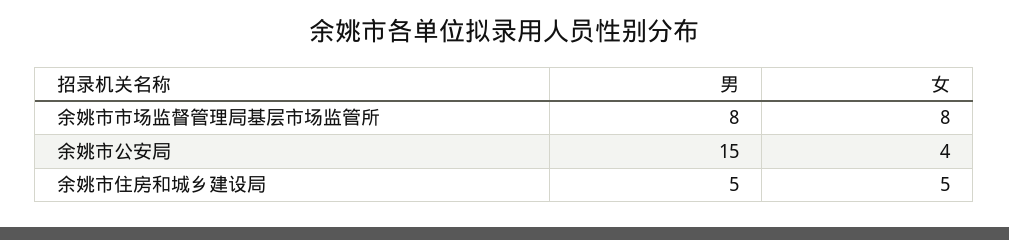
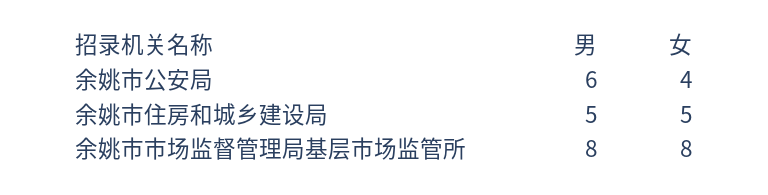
  {
    "男": {
      "余姚市市场监督管理局基层市场监管所": 8,
-     "余姚市公安局": 15,
+     "余姚市公安局": 6,
      "余姚市住房和城乡建设局": 5
    },
    "女": {
      "余姚市市场监督管理局基层市场监管所": 8,
      "余姚市公安局": 4,
      "余姚市住房和城乡建设局": 5
    }
  }

